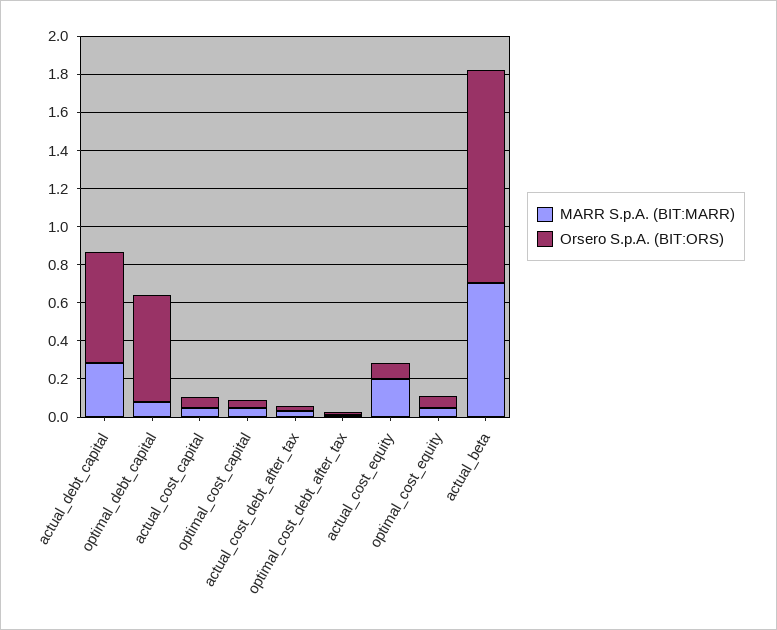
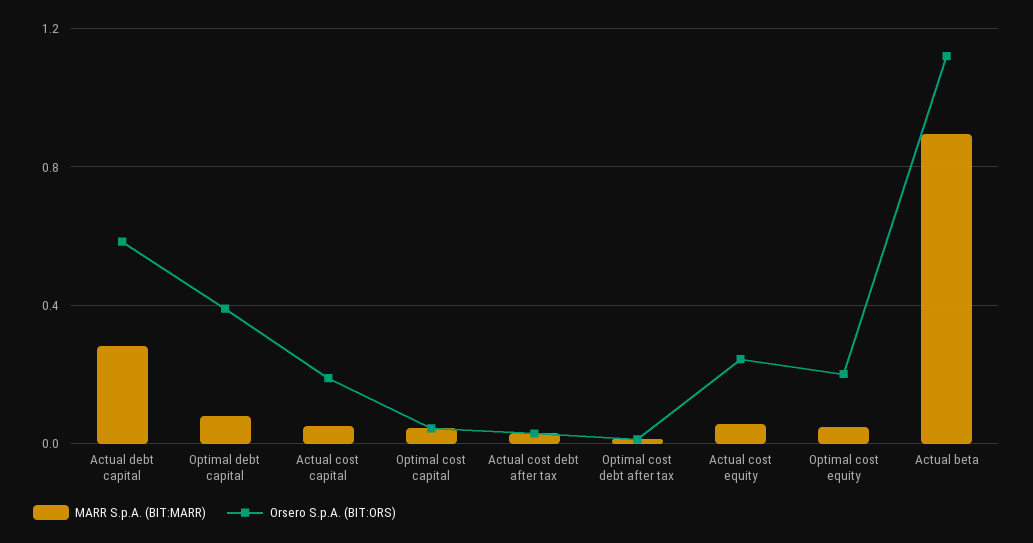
  {
    "MARR S.p.A. (BIT:MARR)": {
      "actual_debt_capital": 0.3,
      "optimal_debt_capital": 0.1,
      "actual_cost_capital": 0.05,
      "optimal_cost_capital": 0.05,
      "actual_cost_debt_after_tax": 0.05,
      "optimal_cost_debt_after_tax": 0,
-     "actual_cost_equity": 0.2,
+     "actual_cost_equity": 0.05,
      "optimal_cost_equity": 0.05,
-     "actual_beta": 0.7
+     "actual_beta": 0.9
    },
    "Orsero S.p.A. (BIT:ORS)": {
      "actual_debt_capital": 0.6,
-     "optimal_debt_capital": 0.55,
+     "optimal_debt_capital": 0.4,
-     "actual_cost_capital": 0.05,
+     "actual_cost_capital": 0.2,
      "optimal_cost_capital": 0.05,
      "actual_cost_debt_after_tax": 0.05,
      "optimal_cost_debt_after_tax": 0,
-     "actual_cost_equity": 0.1,
+     "actual_cost_equity": 0.25,
-     "optimal_cost_equity": 0.05,
+     "optimal_cost_equity": 0.2,
      "actual_beta": 1.1
    }
  }

